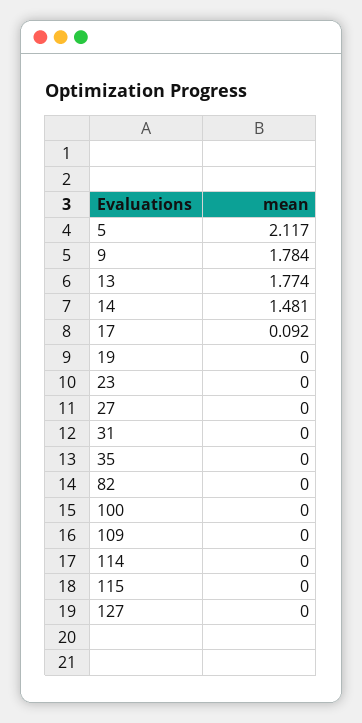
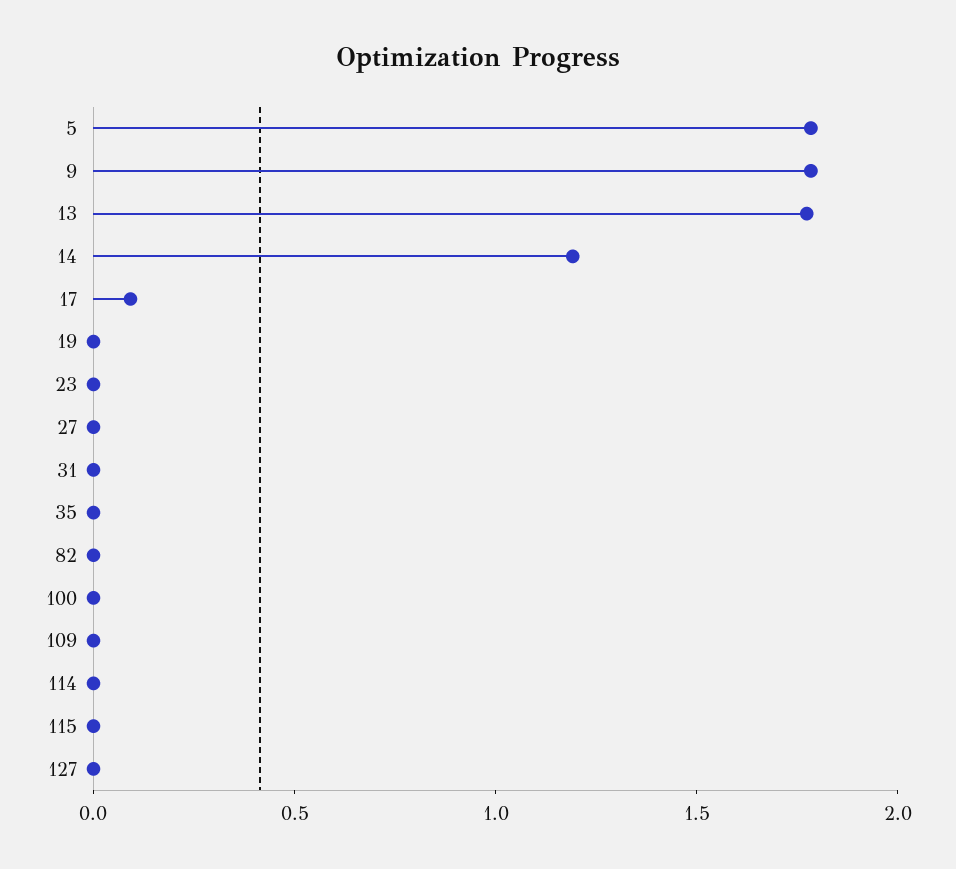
  {
-   "5": 2.117,
+   "5": 1.8,
    "9": 1.784,
    "13": 1.774,
-   "14": 1.481,
+   "14": 1.2,
    "17": 0.092,
    "19": 0,
    "23": 0,
    "27": 0,
    "31": 0,
    "35": 0,
    "82": 0,
    "100": 0,
    "109": 0,
    "114": 0,
    "115": 0,
    "127": 0
  }

